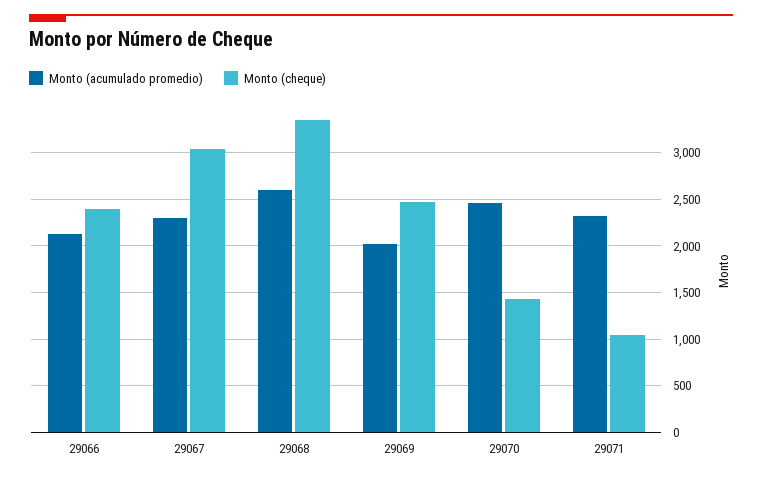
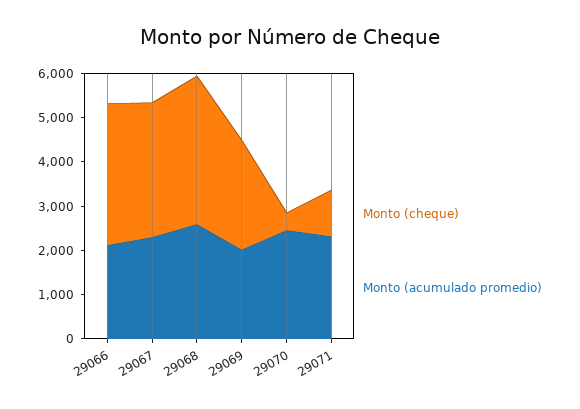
  {
    "Monto (acumulado promedio)": {
      "29066": 2100,
      "29067": 2300,
      "29068": 2600,
      "29069": 2000,
      "29070": 2500,
      "29071": 2300
    },
    "Monto (cheque)": {
-     "29066": 2400,
+     "29066": 3200,
      "29067": 3000,
      "29068": 3300,
      "29069": 2500,
-     "29070": 1400,
+     "29070": 400,
      "29071": 1000
    }
  }

